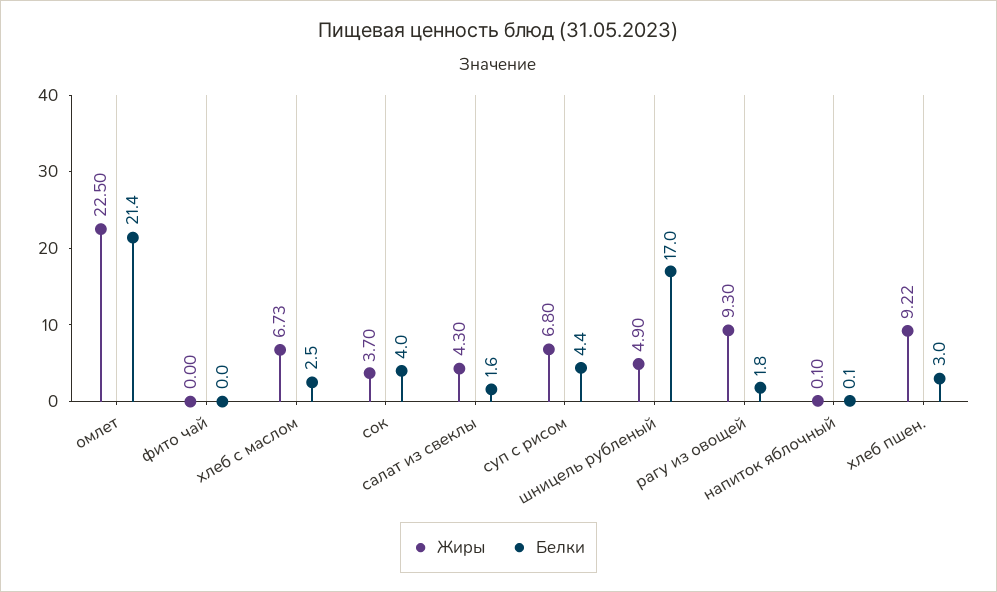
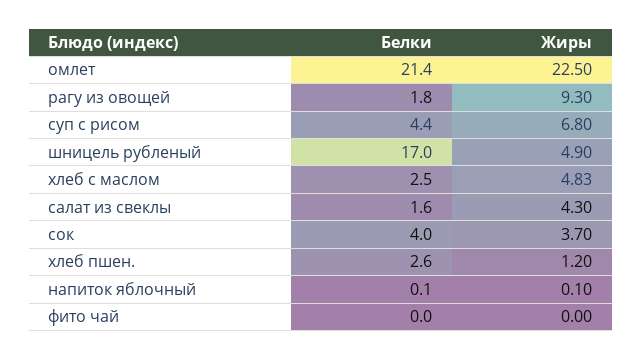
  {
    "Жиры": {
      "омлет": 22.5,
      "фито чай": 0,
-     "хлеб с маслом": 6.73,
+     "хлеб с маслом": 4.83,
      "сок": 3.7,
      "салат из свеклы": 4.3,
      "суп с рисом": 6.8,
      "шницель рубленый": 4.9,
      "рагу из овощей": 9.3,
      "напиток яблочный": 0.1,
-     "хлеб пшен.": 9.22
+     "хлеб пшен.": 1.2
    },
    "Белки": {
      "омлет": 21.4,
      "фито чай": 0,
      "хлеб с маслом": 2.5,
      "сок": 4,
      "салат из свеклы": 1.6,
      "суп с рисом": 4.4,
      "шницель рубленый": 17,
      "рагу из овощей": 1.8,
      "напиток яблочный": 0.1,
-     "хлеб пшен.": 3
+     "хлеб пшен.": 2.6
    }
  }

